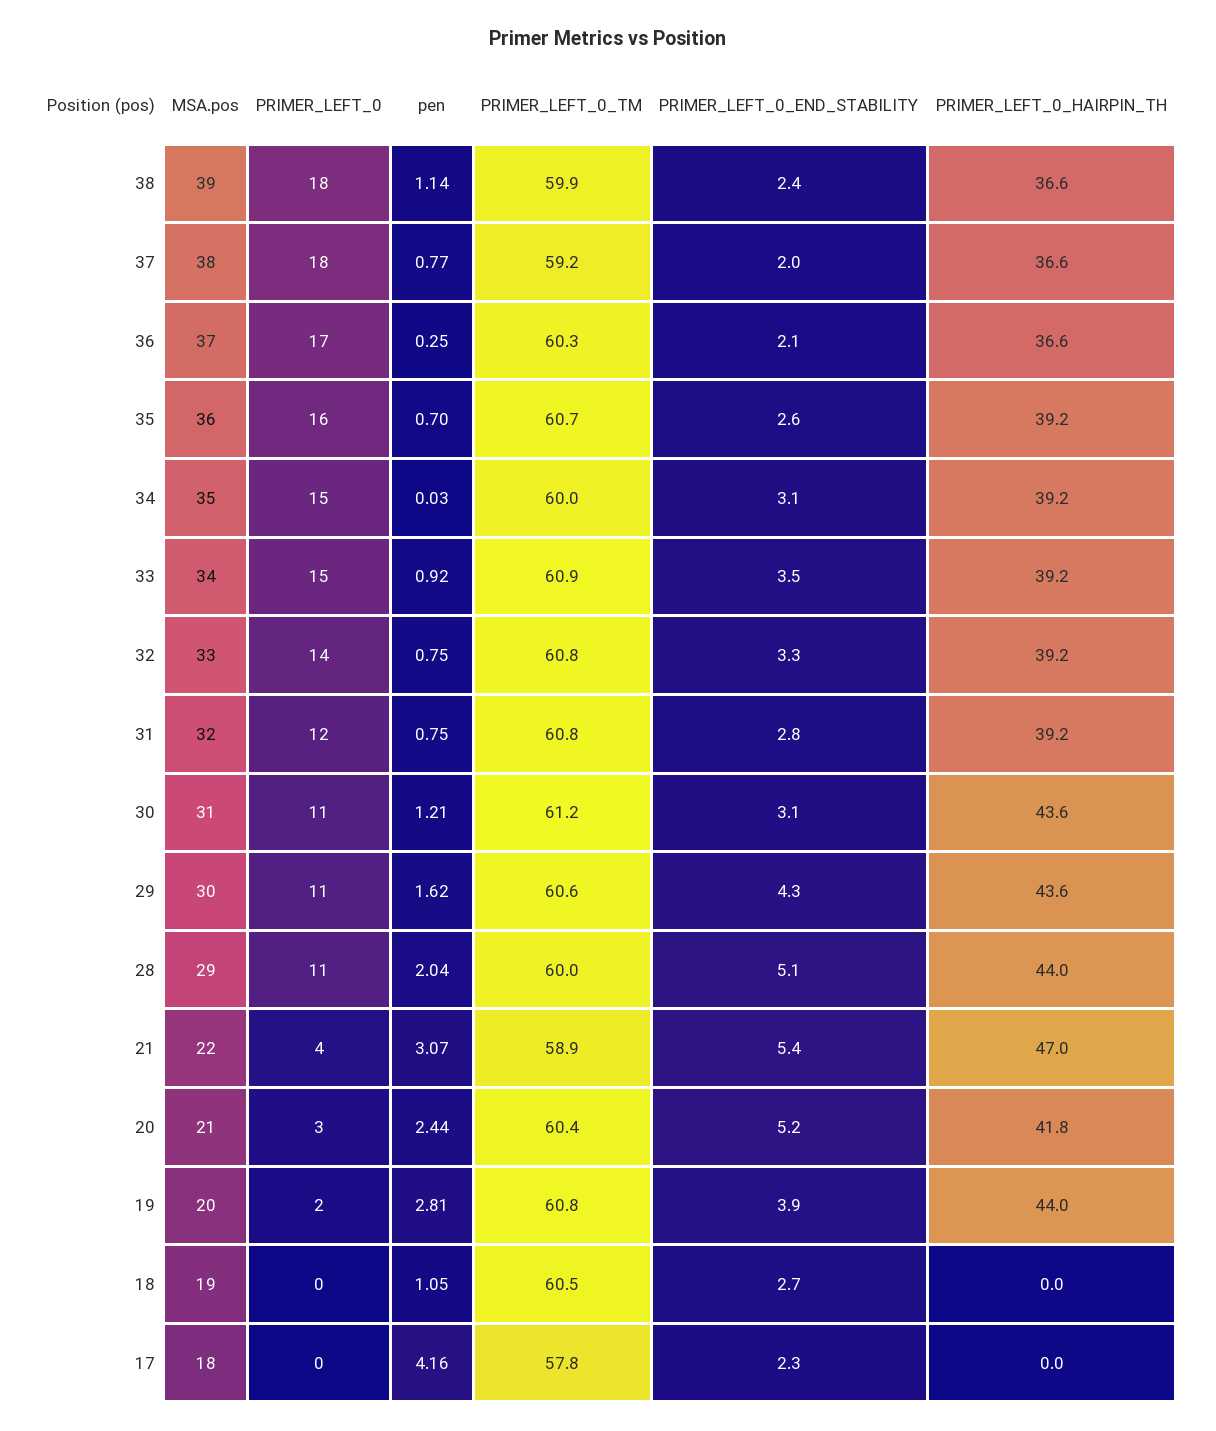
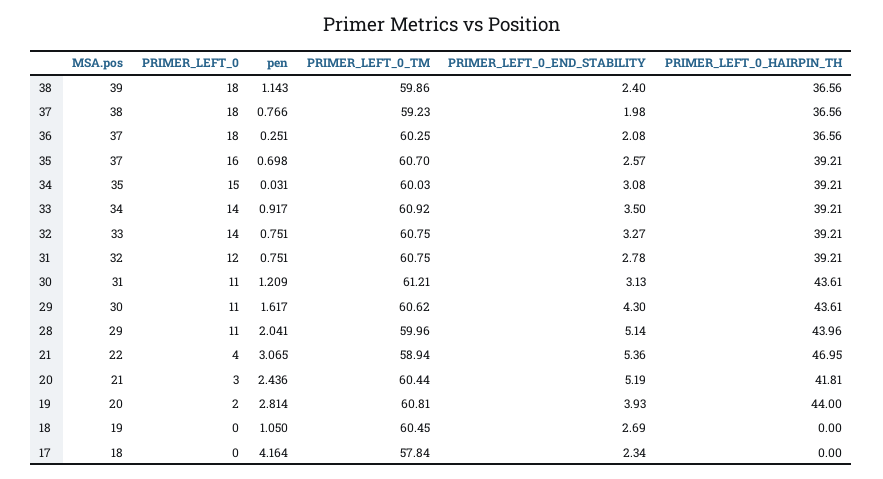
  {
    "MSA.pos": {
      "38": 39,
      "37": 38,
      "36": 37,
-     "35": 36,
+     "35": 37,
      "34": 35,
      "33": 34,
      "32": 33,
      "31": 32,
      "30": 31,
      "29": 30,
      "28": 29,
      "21": 22,
      "20": 21,
      "19": 20,
      "18": 19,
      "17": 18
    },
    "PRIMER_LEFT_0": {
      "38": 18,
      "37": 18,
-     "36": 17,
+     "36": 18,
      "35": 16,
      "34": 15,
-     "33": 15,
+     "33": 14,
      "32": 14,
      "31": 12,
      "30": 11,
      "29": 11,
      "28": 11,
      "21": 4,
      "20": 3,
      "19": 2,
      "18": 0,
      "17": 0
    },
    "pen": {
      "38": 1.143,
      "37": 0.766,
      "36": 0.251,
      "35": 0.698,
      "34": 0.031,
      "33": 0.917,
      "32": 0.751,
      "31": 0.751,
      "30": 1.209,
      "29": 1.617,
      "28": 2.041,
      "21": 3.065,
      "20": 2.436,
      "19": 2.814,
      "18": 1.05,
      "17": 4.164
    },
    "PRIMER_LEFT_0_TM": {
      "38": 59.86,
      "37": 59.23,
      "36": 60.25,
      "35": 60.7,
      "34": 60.03,
      "33": 60.92,
      "32": 60.75,
      "31": 60.75,
      "30": 61.21,
      "29": 60.62,
      "28": 59.96,
      "21": 58.94,
      "20": 60.44,
      "19": 60.81,
      "18": 60.45,
      "17": 57.84
    },
    "PRIMER_LEFT_0_END_STABILITY": {
      "38": 2.4,
      "37": 1.98,
      "36": 2.08,
      "35": 2.57,
      "34": 3.08,
      "33": 3.5,
      "32": 3.27,
      "31": 2.78,
      "30": 3.13,
      "29": 4.3,
      "28": 5.14,
      "21": 5.36,
      "20": 5.19,
      "19": 3.93,
      "18": 2.69,
      "17": 2.34
    },
    "PRIMER_LEFT_0_HAIRPIN_TH": {
      "38": 36.56,
      "37": 36.56,
      "36": 36.56,
      "35": 39.21,
      "34": 39.21,
      "33": 39.21,
      "32": 39.21,
      "31": 39.21,
      "30": 43.61,
      "29": 43.61,
      "28": 43.96,
      "21": 46.95,
      "20": 41.81,
      "19": 44,
      "18": 0,
      "17": 0
    }
  }

